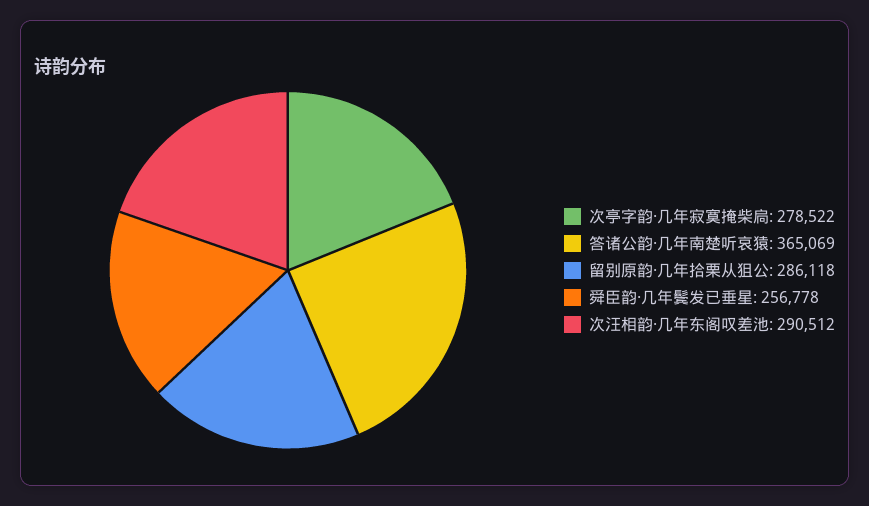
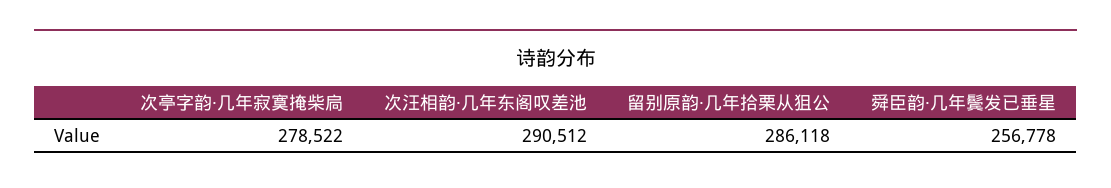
  {
    "次亭字韵·几年寂寞掩柴扃": 278522,
-   "答诸公韵·几年南楚听哀猿": 365069,
    "留别原韵·几年拾栗从狙公": 286118,
    "舜臣韵·几年鬓发已垂星": 256778,
    "次汪相韵·几年东阁叹差池": 290512
  }

